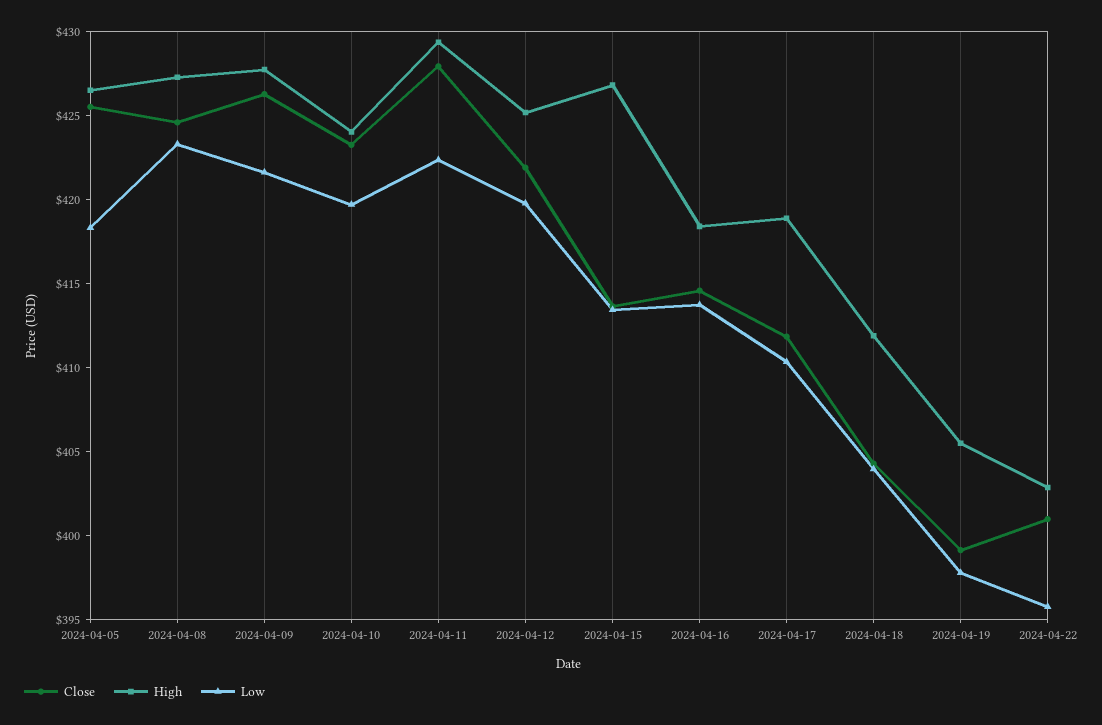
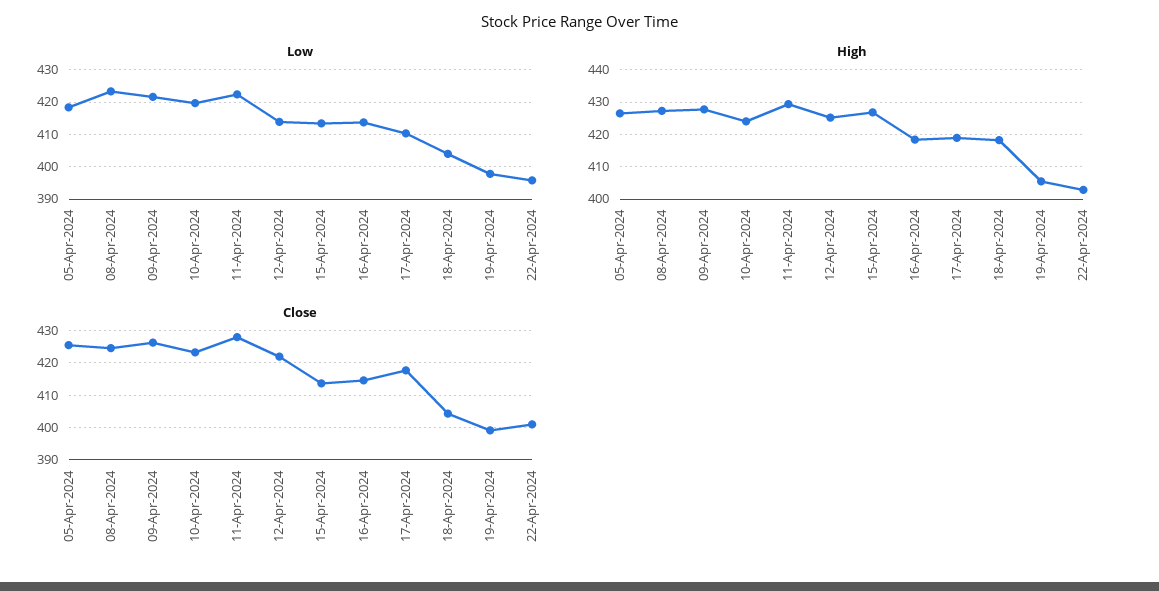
  {
    "Close": {
      "2024-04-05": 426,
      "2024-04-08": 425,
      "2024-04-09": 426,
      "2024-04-10": 423,
      "2024-04-11": 428,
      "2024-04-12": 422,
      "2024-04-15": 414,
      "2024-04-16": 415,
-     "2024-04-17": 412,
+     "2024-04-17": 418,
      "2024-04-18": 404,
      "2024-04-19": 399,
      "2024-04-22": 401
    },
    "High": {
      "2024-04-05": 427,
      "2024-04-08": 427,
      "2024-04-09": 428,
      "2024-04-10": 424,
      "2024-04-11": 429,
      "2024-04-12": 425,
      "2024-04-15": 427,
      "2024-04-16": 418,
      "2024-04-17": 419,
-     "2024-04-18": 412,
+     "2024-04-18": 418,
      "2024-04-19": 405,
      "2024-04-22": 403
    },
    "Low": {
      "2024-04-05": 418,
      "2024-04-08": 423,
      "2024-04-09": 422,
      "2024-04-10": 420,
      "2024-04-11": 422,
-     "2024-04-12": 420,
+     "2024-04-12": 414,
      "2024-04-15": 413,
      "2024-04-16": 414,
      "2024-04-17": 410,
      "2024-04-18": 404,
      "2024-04-19": 398,
      "2024-04-22": 396
    }
  }

